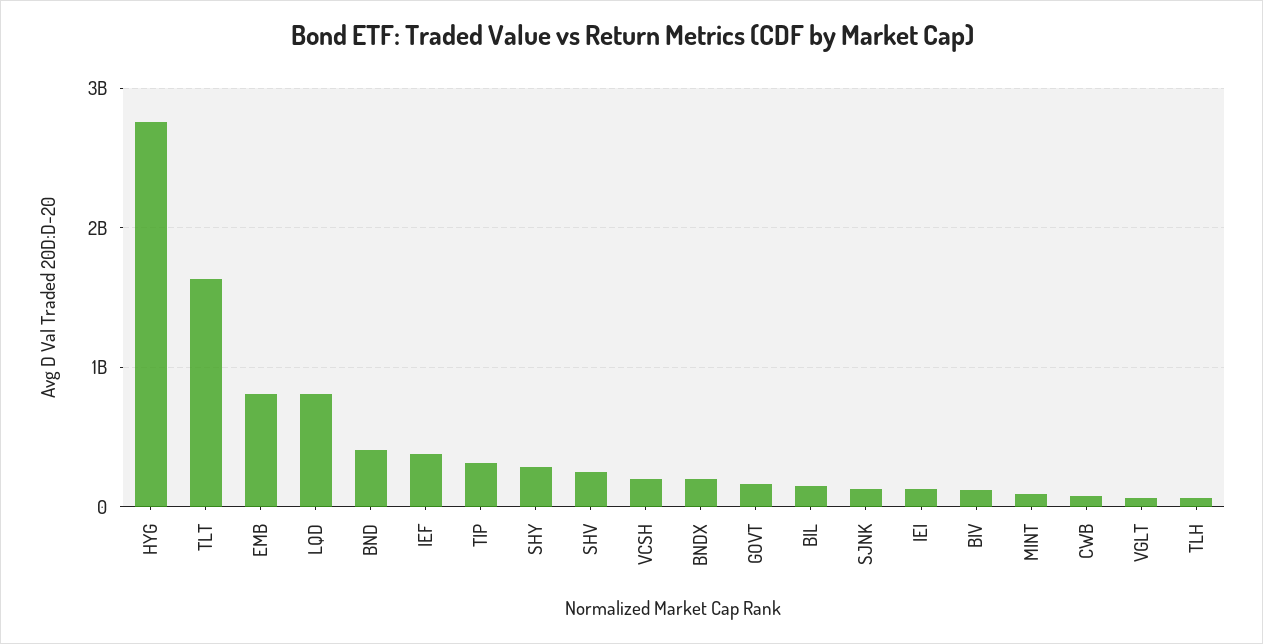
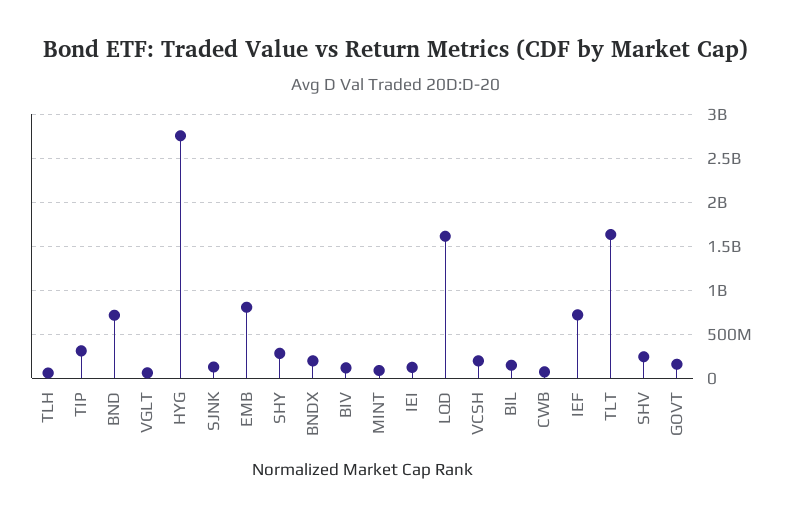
  {
    "HYG": 2800000000,
    "TLT": 1600000000,
    "EMB": 800000000,
-   "LQD": 800000000,
+   "LQD": 1600000000,
-   "BND": 400000000,
+   "BND": 700000000,
-   "IEF": 400000000,
+   "IEF": 700000000,
    "TIP": 300000000,
    "SHY": 300000000,
    "SHV": 200000000,
    "VCSH": 200000000,
    "BNDX": 200000000,
    "GOVT": 200000000,
    "BIL": 100000000,
    "SJNK": 100000000,
    "IEI": 100000000,
    "BIV": 100000000,
    "MINT": 100000000,
    "CWB": 100000000,
    "VGLT": 100000000,
    "TLH": 100000000
  }

